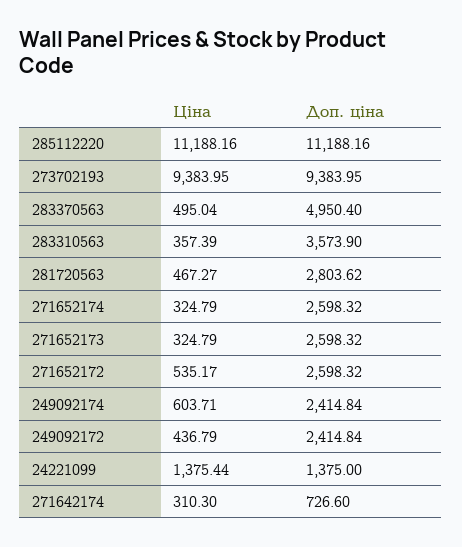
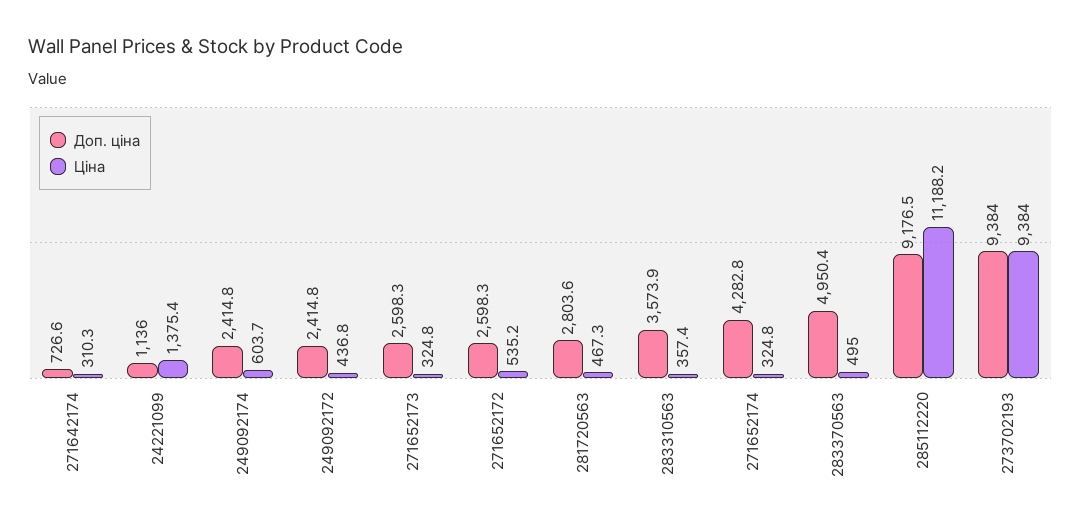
  {
    "Ціна": {
      "285112220": 11188.16,
      "273702193": 9383.95,
      "283370563": 495.04,
      "283310563": 357.39,
      "281720563": 467.27,
      "271652174": 324.79,
      "271652173": 324.79,
      "271652172": 535.17,
      "249092174": 603.71,
      "249092172": 436.79,
      "24221099": 1375.44,
      "271642174": 310.3
    },
    "Доп. ціна": {
-     "285112220": 11188.16,
+     "285112220": 9176.5,
      "273702193": 9383.95,
      "283370563": 4950.4,
      "283310563": 3573.9,
      "281720563": 2803.62,
-     "271652174": 2598.32,
+     "271652174": 4282.8,
      "271652173": 2598.32,
      "271652172": 2598.32,
      "249092174": 2414.84,
      "249092172": 2414.84,
-     "24221099": 1375,
+     "24221099": 1136,
      "271642174": 726.6
    }
  }

